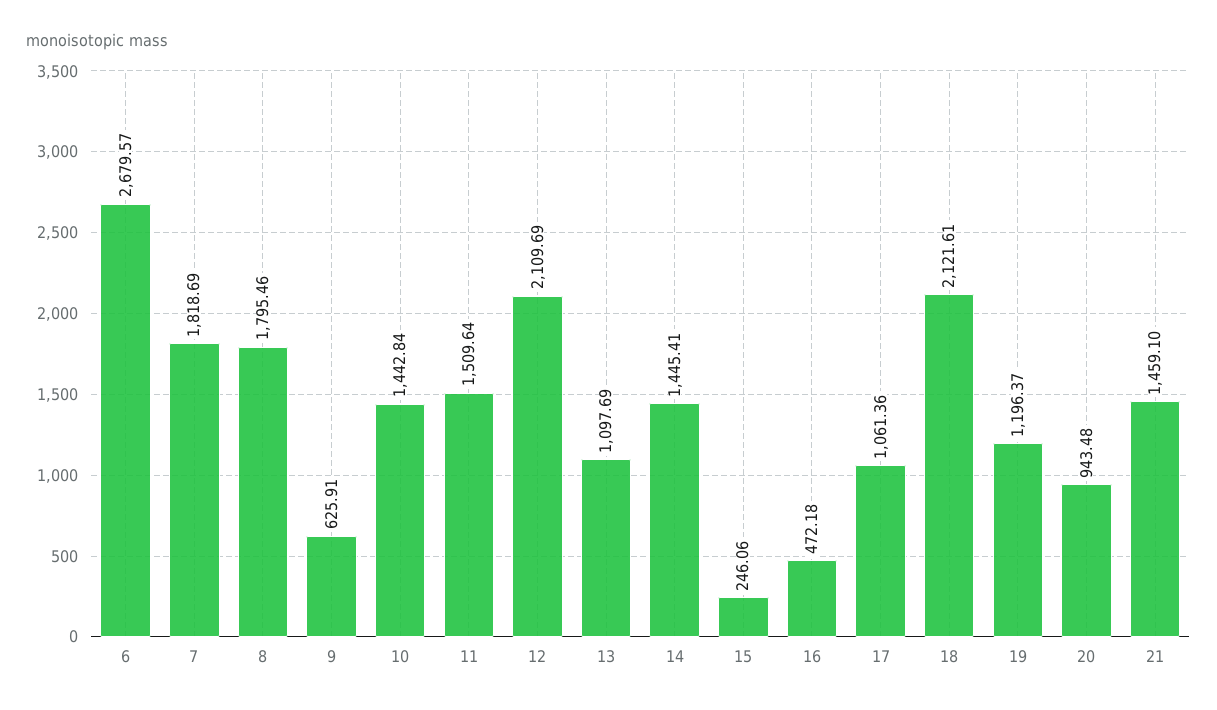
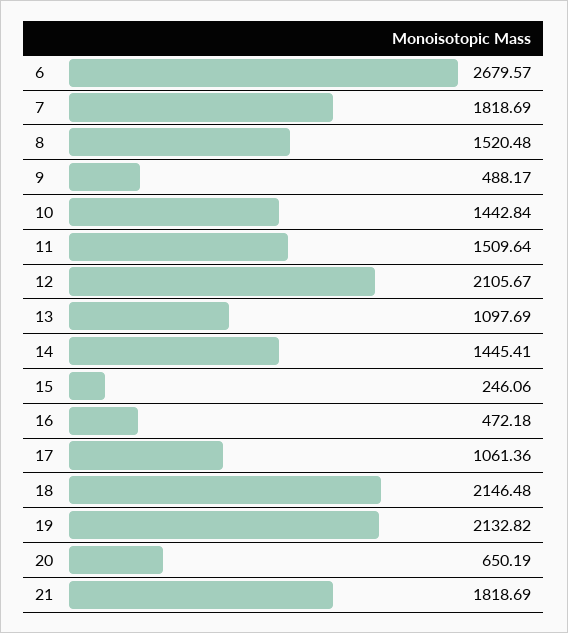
  {
    "6": 2679.57,
    "7": 1818.69,
-   "8": 1795.46,
+   "8": 1520.48,
-   "9": 625.91,
+   "9": 488.17,
    "10": 1442.84,
    "11": 1509.64,
-   "12": 2109.69,
+   "12": 2105.67,
    "13": 1097.69,
    "14": 1445.41,
    "15": 246.06,
    "16": 472.18,
    "17": 1061.36,
-   "18": 2121.61,
+   "18": 2146.48,
-   "19": 1196.37,
+   "19": 2132.82,
-   "20": 943.48,
+   "20": 650.19,
-   "21": 1459.1
+   "21": 1818.69
  }

